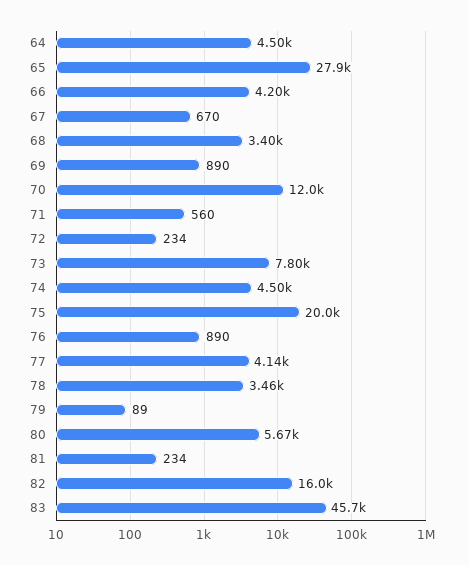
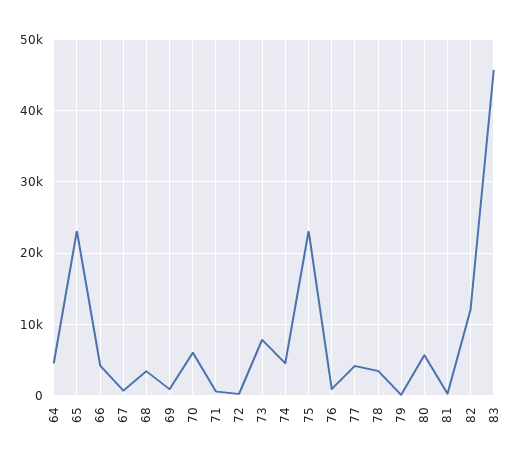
  {
    "64": 4500,
-   "65": 27900,
+   "65": 23000,
    "66": 4200,
    "67": 670,
    "68": 3400,
    "69": 890,
-   "70": 12000,
+   "70": 6000,
    "71": 560,
    "72": 234,
    "73": 7800,
    "74": 4500,
-   "75": 20000,
+   "75": 23000,
    "76": 890,
    "77": 4140,
    "78": 3460,
    "79": 89,
    "80": 5670,
    "81": 234,
-   "82": 16000,
+   "82": 12000,
    "83": 45700
  }

